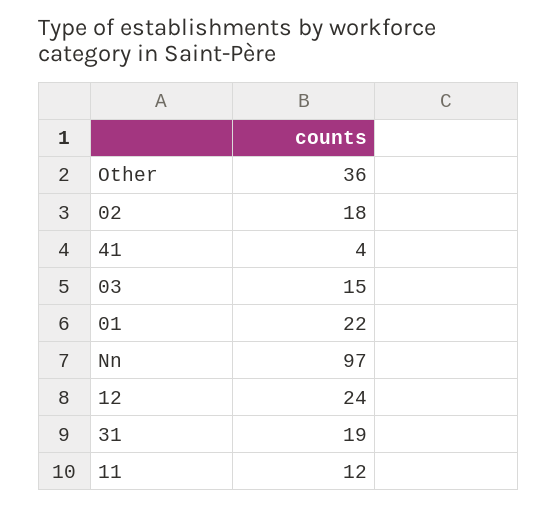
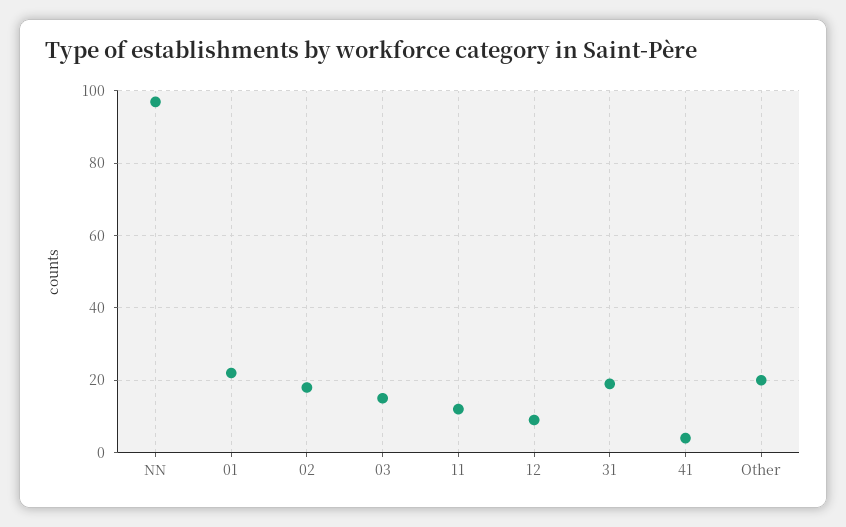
  {
-   "Other": 36,
+   "Other": 20,
    "02": 18,
    "41": 4,
    "03": 15,
    "01": 22,
    "Nn": 97,
-   "12": 24,
+   "12": 10,
    "31": 19,
    "11": 12
  }

